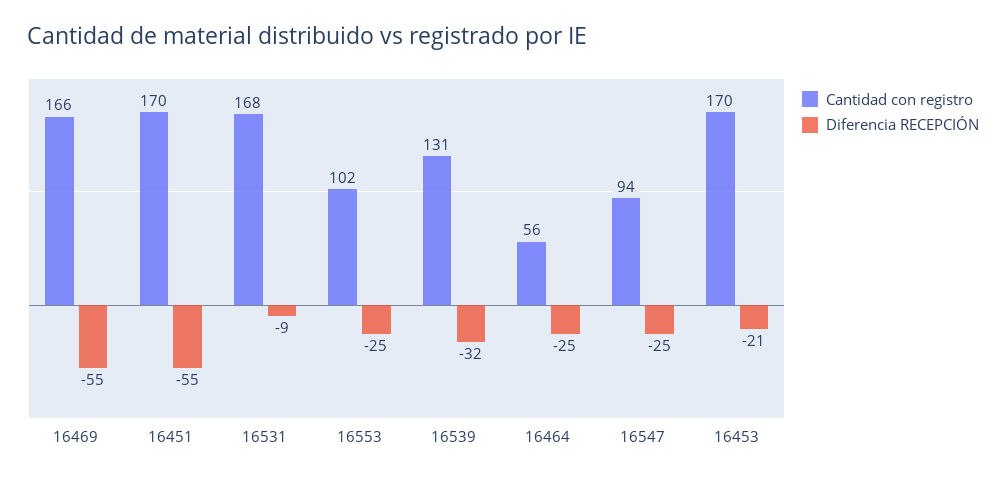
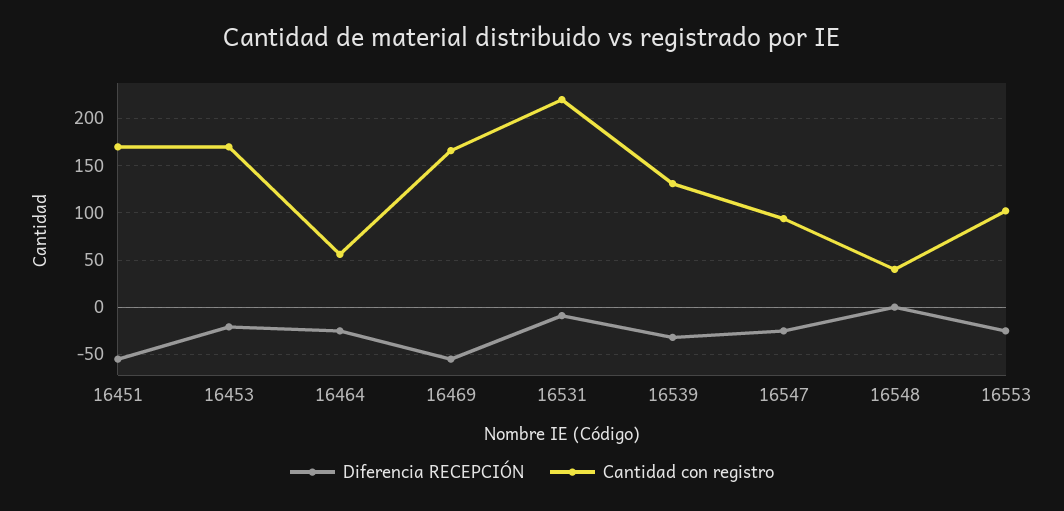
  {
    "Cantidad con registro": {
      "16469": 166,
      "16451": 170,
-     "16531": 168,
+     "16531": 220,
      "16553": 102,
      "16539": 131,
      "16464": 56,
      "16547": 94,
-     "16453": 170
+     "16453": 170,
+     "16548": 40
    },
    "Diferencia RECEPCIÓN": {
      "16469": -55,
      "16451": -55,
      "16531": -9,
      "16553": -25,
      "16539": -32,
      "16464": -25,
      "16547": -25,
-     "16453": -21
+     "16453": -21,
+     "16548": 0
    }
  }

